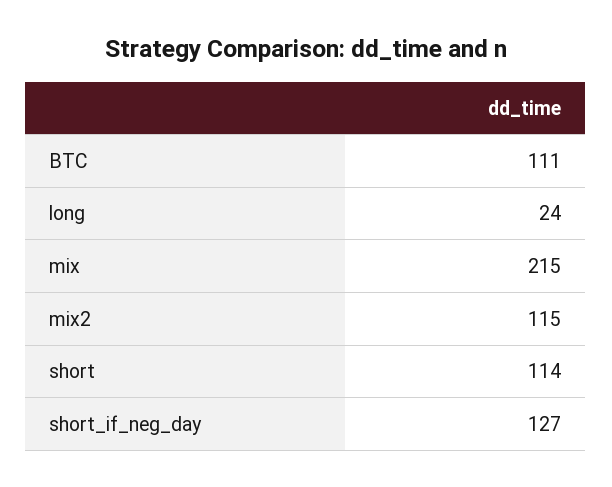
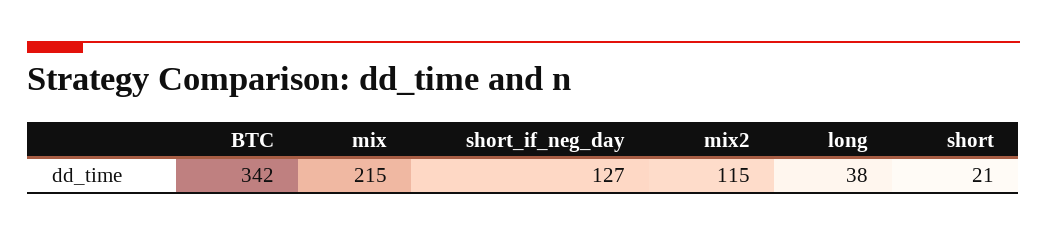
  {
-   "BTC": 111,
+   "BTC": 342,
-   "long": 24,
+   "long": 38,
    "mix": 215,
    "mix2": 115,
-   "short": 114,
+   "short": 21,
    "short_if_neg_day": 127
  }

